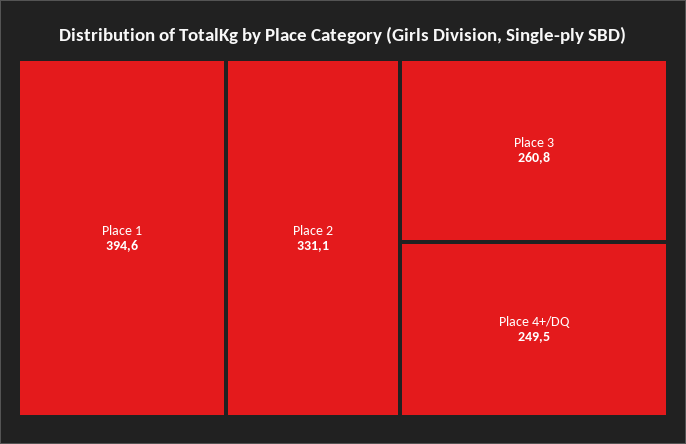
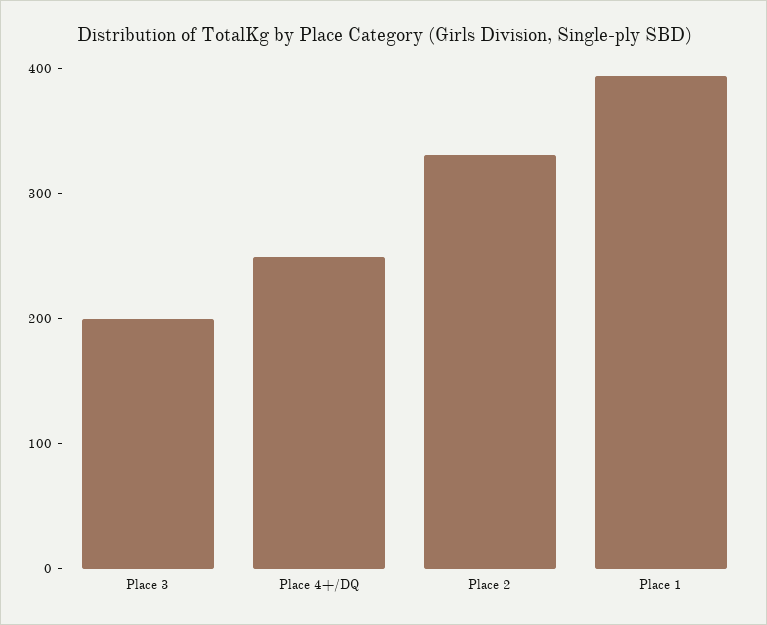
  {
    "Place 1": 394.6,
    "Place 2": 331.1,
-   "Place 3": 260.8,
+   "Place 3": 200,
    "Place 4+/DQ": 249.5
  }

